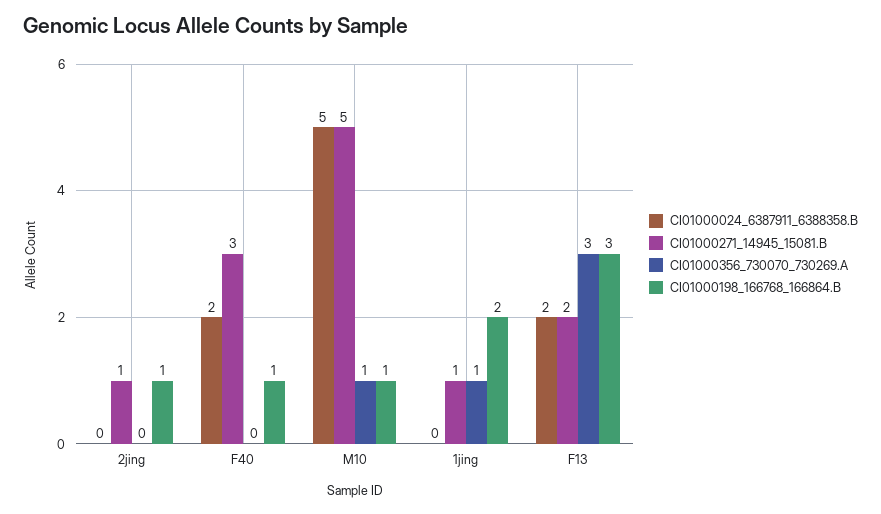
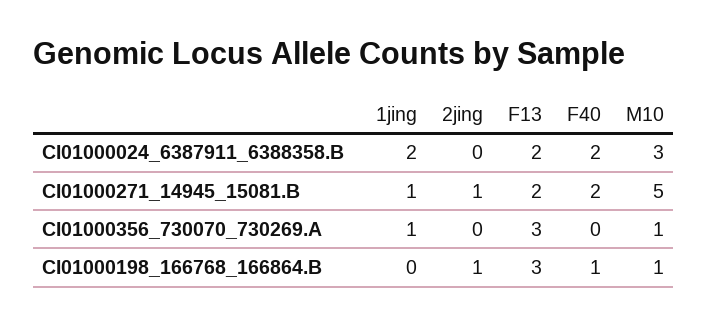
  {
    "CI01000024_6387911_6388358.B": {
      "2jing": 0,
      "F40": 2,
-     "M10": 5,
+     "M10": 3,
-     "1jing": 0,
+     "1jing": 2,
      "F13": 2
    },
    "CI01000271_14945_15081.B": {
      "2jing": 1,
-     "F40": 3,
+     "F40": 2,
      "M10": 5,
      "1jing": 1,
      "F13": 2
    },
    "CI01000356_730070_730269.A": {
      "2jing": 0,
      "F40": 0,
      "M10": 1,
      "1jing": 1,
      "F13": 3
    },
    "CI01000198_166768_166864.B": {
      "2jing": 1,
      "F40": 1,
      "M10": 1,
-     "1jing": 2,
+     "1jing": 0,
      "F13": 3
    }
  }

